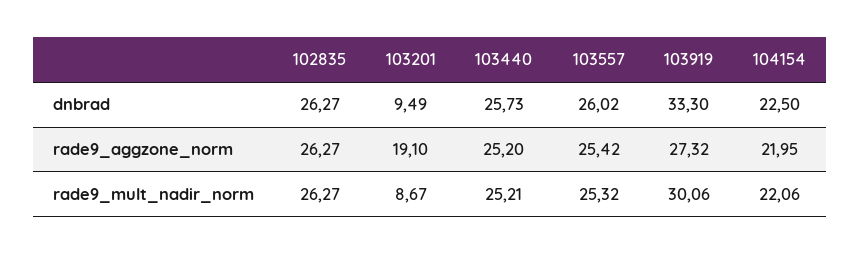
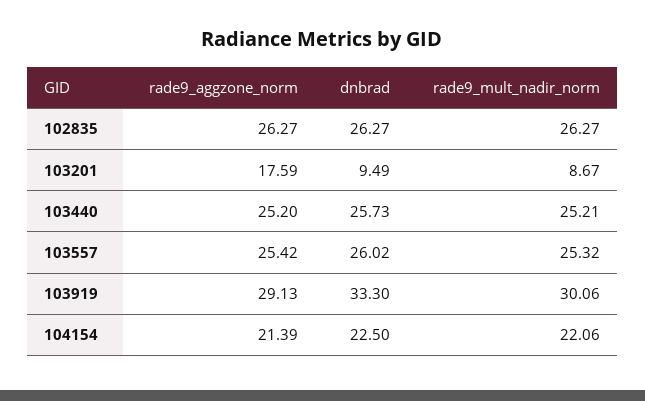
  {
    "102835": {
      "dnbrad": 26.27,
      "rade9_aggzone_norm": 26.27,
      "rade9_mult_nadir_norm": 26.27
    },
    "103201": {
      "dnbrad": 9.49,
-     "rade9_aggzone_norm": 19.1,
+     "rade9_aggzone_norm": 17.59,
      "rade9_mult_nadir_norm": 8.67
    },
    "103440": {
      "dnbrad": 25.73,
      "rade9_aggzone_norm": 25.2,
      "rade9_mult_nadir_norm": 25.21
    },
    "103557": {
      "dnbrad": 26.02,
      "rade9_aggzone_norm": 25.42,
      "rade9_mult_nadir_norm": 25.32
    },
    "103919": {
      "dnbrad": 33.3,
-     "rade9_aggzone_norm": 27.32,
+     "rade9_aggzone_norm": 29.13,
      "rade9_mult_nadir_norm": 30.06
    },
    "104154": {
      "dnbrad": 22.5,
-     "rade9_aggzone_norm": 21.95,
+     "rade9_aggzone_norm": 21.39,
      "rade9_mult_nadir_norm": 22.06
    }
  }

